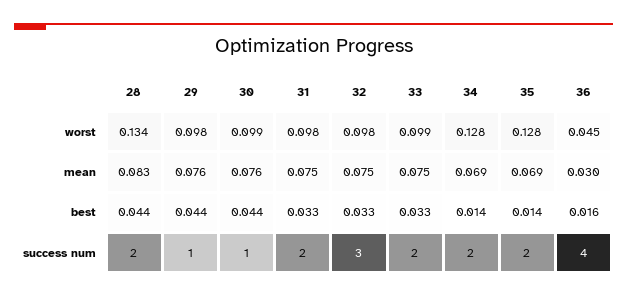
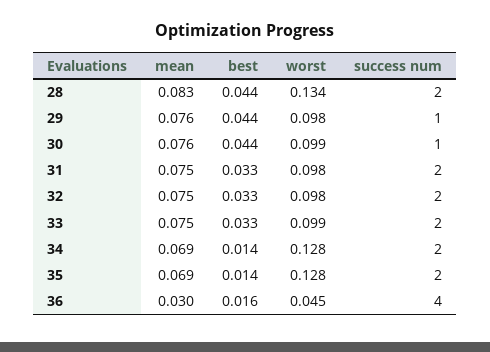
  {
    "28": {
      "worst": 0.134,
      "mean": 0.083,
      "best": 0.044,
      "success num": 2
    },
    "29": {
      "worst": 0.098,
      "mean": 0.076,
      "best": 0.044,
      "success num": 1
    },
    "30": {
      "worst": 0.099,
      "mean": 0.076,
      "best": 0.044,
      "success num": 1
    },
    "31": {
      "worst": 0.098,
      "mean": 0.075,
      "best": 0.033,
      "success num": 2
    },
    "32": {
      "worst": 0.098,
      "mean": 0.075,
      "best": 0.033,
-     "success num": 3
+     "success num": 2
    },
    "33": {
      "worst": 0.099,
      "mean": 0.075,
      "best": 0.033,
      "success num": 2
    },
    "34": {
      "worst": 0.128,
      "mean": 0.069,
      "best": 0.014,
      "success num": 2
    },
    "35": {
      "worst": 0.128,
      "mean": 0.069,
      "best": 0.014,
      "success num": 2
    },
    "36": {
      "worst": 0.045,
      "mean": 0.03,
      "best": 0.016,
      "success num": 4
    }
  }

